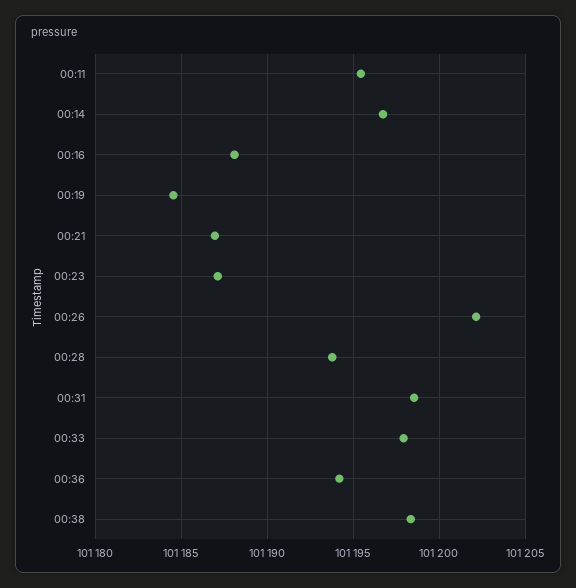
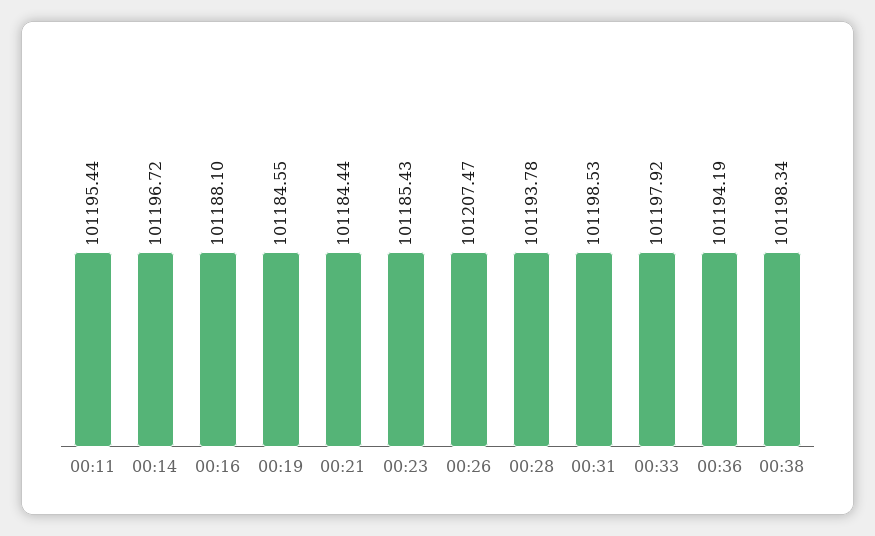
  {
    "00:11": 101195.44,
    "00:14": 101196.72,
    "00:16": 101188.1,
    "00:19": 101184.55,
-   "00:21": 101187,
+   "00:21": 101184.44,
-   "00:23": 101187,
+   "00:23": 101185.43,
-   "00:26": 101202,
+   "00:26": 101207.47,
    "00:28": 101193.78,
    "00:31": 101198.53,
    "00:33": 101197.92,
    "00:36": 101194.19,
    "00:38": 101198.34
  }

